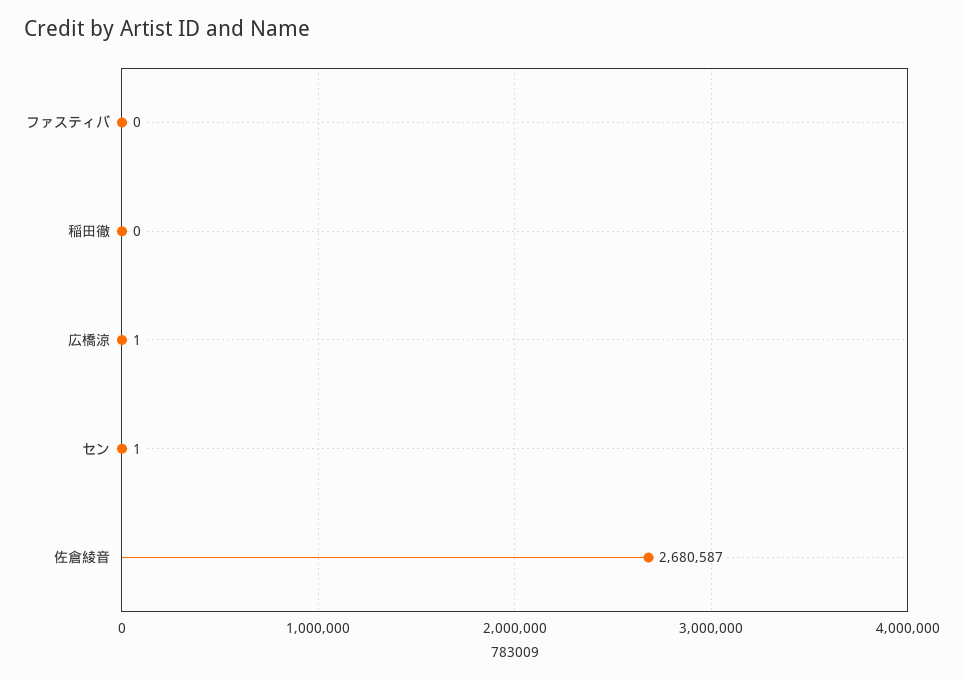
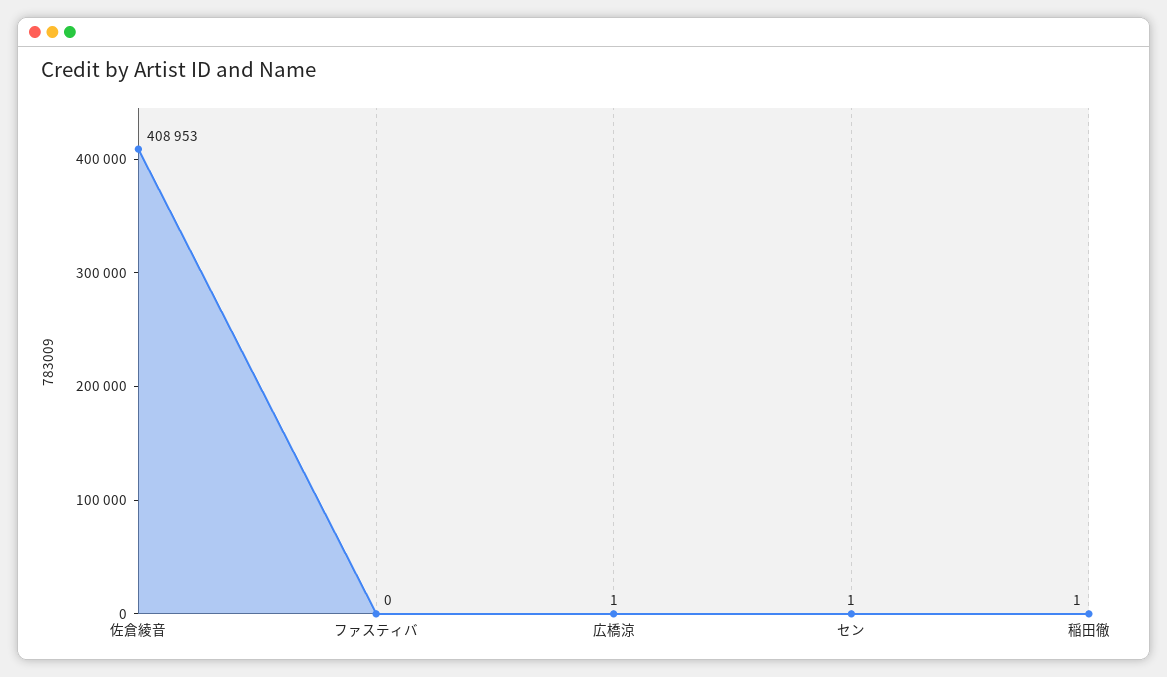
  {
    "ファスティバ": 0,
-   "稲田徹": 0,
+   "稲田徹": 1,
    "広橋涼": 1,
    "セン": 1,
-   "佐倉綾音": 2680587
+   "佐倉綾音": 408953
  }

